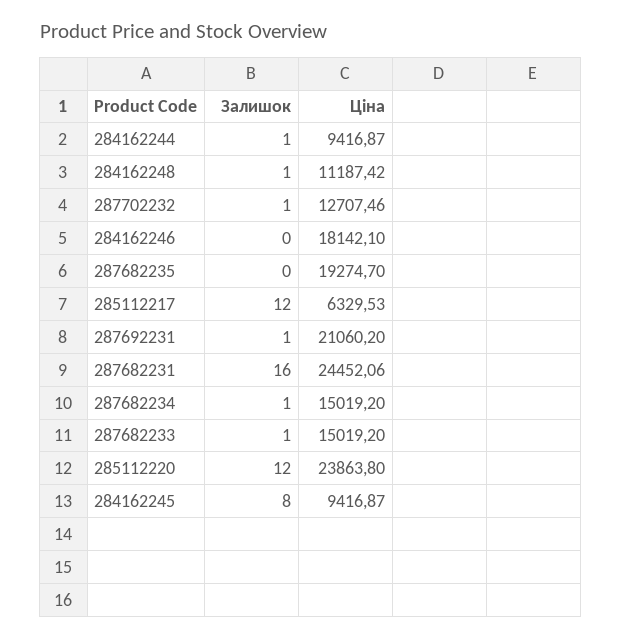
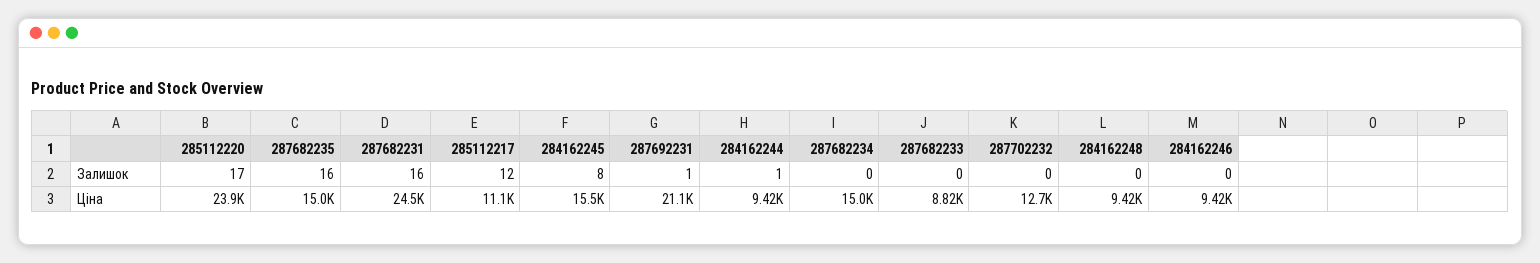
  {
    "Залишок": {
      "284162244": 1,
-     "284162248": 1,
+     "284162248": 0,
-     "287702232": 1,
+     "287702232": 0,
      "284162246": 0,
-     "287682235": 0,
+     "287682235": 16,
      "285112217": 12,
      "287692231": 1,
      "287682231": 16,
-     "287682234": 1,
+     "287682234": 0,
-     "287682233": 1,
+     "287682233": 0,
-     "285112220": 12,
+     "285112220": 17,
      "284162245": 8
    },
    "Ціна": {
      "284162244": 9416.87,
-     "284162248": 11187.42,
+     "284162248": 9420,
      "287702232": 12707.46,
-     "284162246": 18142.1,
+     "284162246": 9420,
-     "287682235": 19274.7,
+     "287682235": 15000,
-     "285112217": 6329.53,
+     "285112217": 11100,
      "287692231": 21060.2,
      "287682231": 24452.06,
      "287682234": 15019.2,
-     "287682233": 15019.2,
+     "287682233": 8820,
      "285112220": 23863.8,
-     "284162245": 9416.87
+     "284162245": 15500
    }
  }

